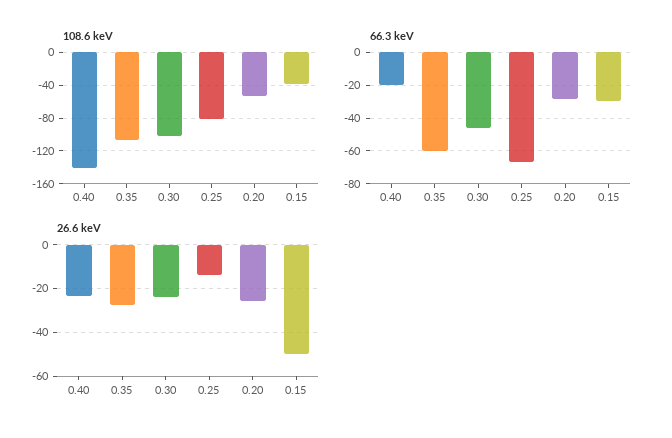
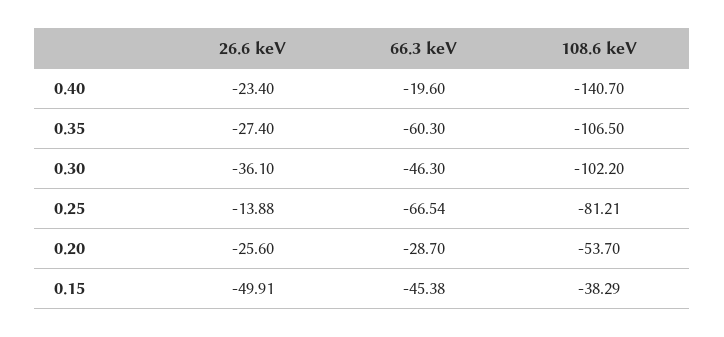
  {
    "108.6 keV": {
      "0.40": -140.7,
      "0.35": -106.5,
      "0.30": -102.2,
      "0.25": -81.21,
      "0.20": -53.7,
      "0.15": -38.29
    },
    "66.3 keV": {
      "0.40": -19.6,
      "0.35": -60.3,
      "0.30": -46.3,
      "0.25": -66.54,
      "0.20": -28.7,
-     "0.15": -30
+     "0.15": -45.38
    },
    "26.6 keV": {
      "0.40": -23.4,
      "0.35": -27.4,
-     "0.30": -25,
+     "0.30": -36.1,
      "0.25": -13.88,
      "0.20": -25.6,
      "0.15": -49.91
    }
  }

